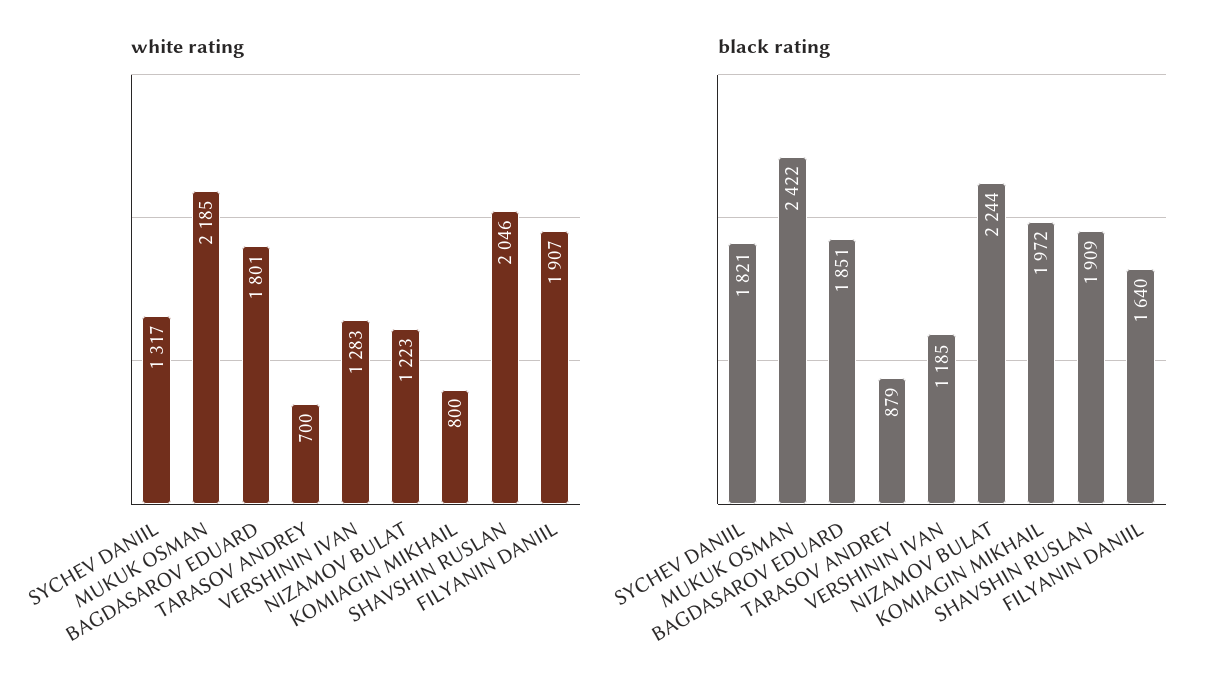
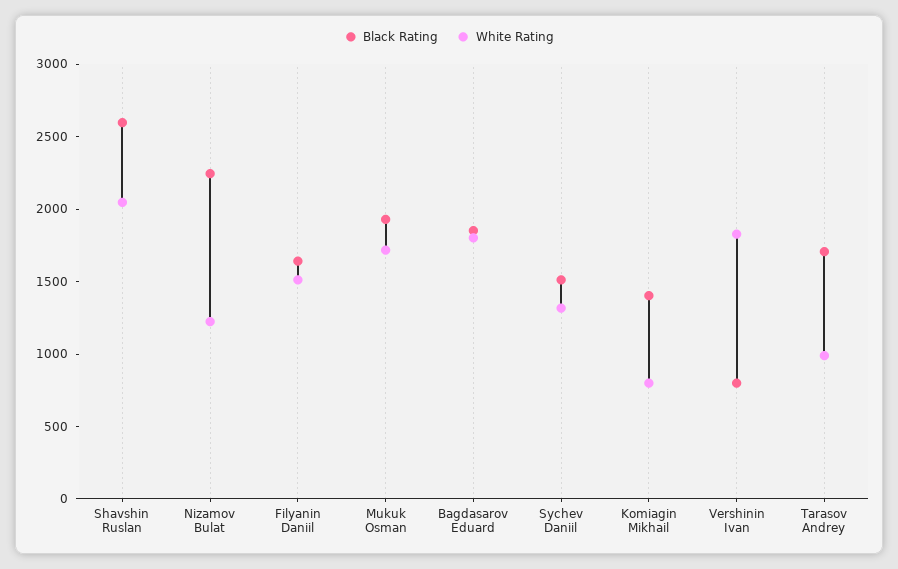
  {
    "white rating": {
      "SYCHEV DANIIL": 1317,
-     "MUKUK OSMAN": 2185,
+     "MUKUK OSMAN": 1700,
      "BAGDASAROV EDUARD": 1801,
-     "TARASOV ANDREY": 700,
+     "TARASOV ANDREY": 1000,
-     "VERSHININ IVAN": 1283,
+     "VERSHININ IVAN": 1800,
      "NIZAMOV BULAT": 1223,
      "KOMIAGIN MIKHAIL": 800,
      "SHAVSHIN RUSLAN": 2046,
-     "FILYANIN DANIIL": 1907
+     "FILYANIN DANIIL": 1500
    },
    "black rating": {
-     "SYCHEV DANIIL": 1821,
+     "SYCHEV DANIIL": 1500,
-     "MUKUK OSMAN": 2422,
+     "MUKUK OSMAN": 1900,
      "BAGDASAROV EDUARD": 1851,
-     "TARASOV ANDREY": 879,
+     "TARASOV ANDREY": 1700,
-     "VERSHININ IVAN": 1185,
+     "VERSHININ IVAN": 800,
      "NIZAMOV BULAT": 2244,
-     "KOMIAGIN MIKHAIL": 1972,
+     "KOMIAGIN MIKHAIL": 1400,
-     "SHAVSHIN RUSLAN": 1909,
+     "SHAVSHIN RUSLAN": 2600,
      "FILYANIN DANIIL": 1640
    }
  }

